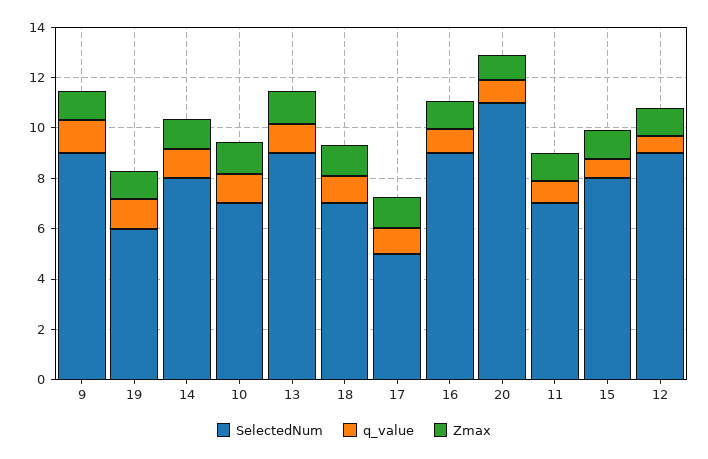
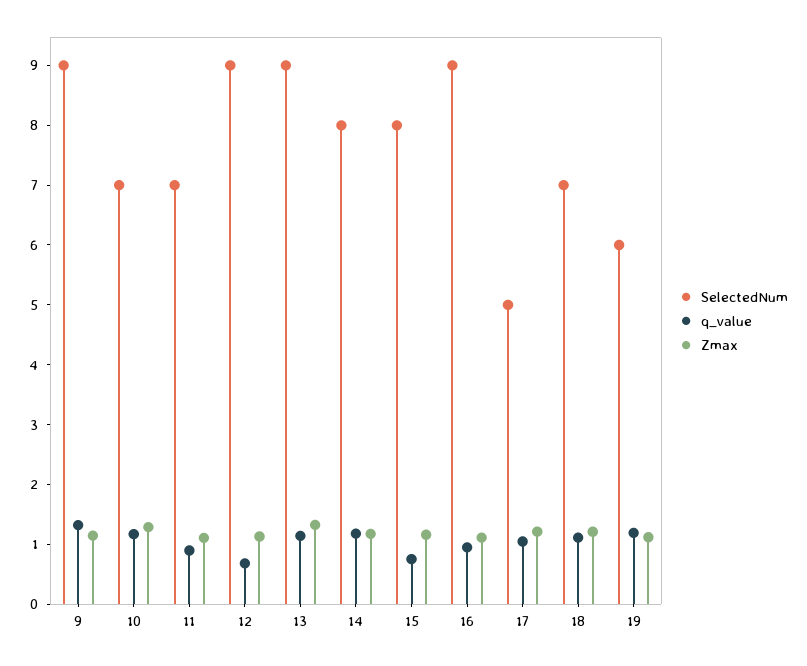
  {
    "SelectedNum": {
      "9": 9,
      "19": 6,
      "14": 8,
      "10": 7,
      "13": 9,
      "18": 7,
      "17": 5,
      "16": 9,
-     "20": 11,
      "11": 7,
      "15": 8,
      "12": 9
    },
    "q_value": {
      "9": 1.4,
      "19": 1.2,
      "14": 1.2,
      "10": 1.2,
      "13": 1.2,
      "18": 1.2,
      "17": 1,
      "16": 1,
-     "20": 1,
      "11": 0.8,
      "15": 0.8,
      "12": 0.6
    },
    "Zmax": {
      "9": 1.2,
      "19": 1.2,
      "14": 1.2,
      "10": 1.2,
      "13": 1.4,
      "18": 1.2,
      "17": 1.2,
      "16": 1.2,
-     "20": 1,
      "11": 1.2,
      "15": 1.2,
      "12": 1.2
    }
  }

